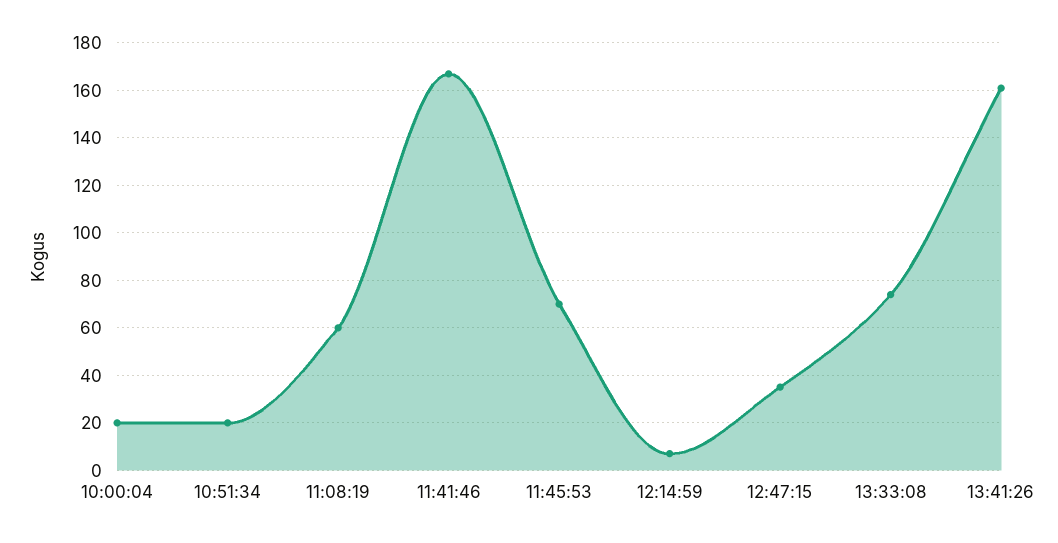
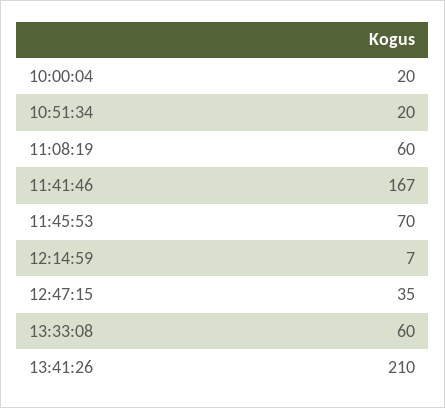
  {
    "10:00:04": 20,
    "10:51:34": 20,
    "11:08:19": 60,
    "11:41:46": 167,
    "11:45:53": 70,
    "12:14:59": 7,
    "12:47:15": 35,
-   "13:33:08": 75,
+   "13:33:08": 60,
-   "13:41:26": 160
+   "13:41:26": 210
  }

